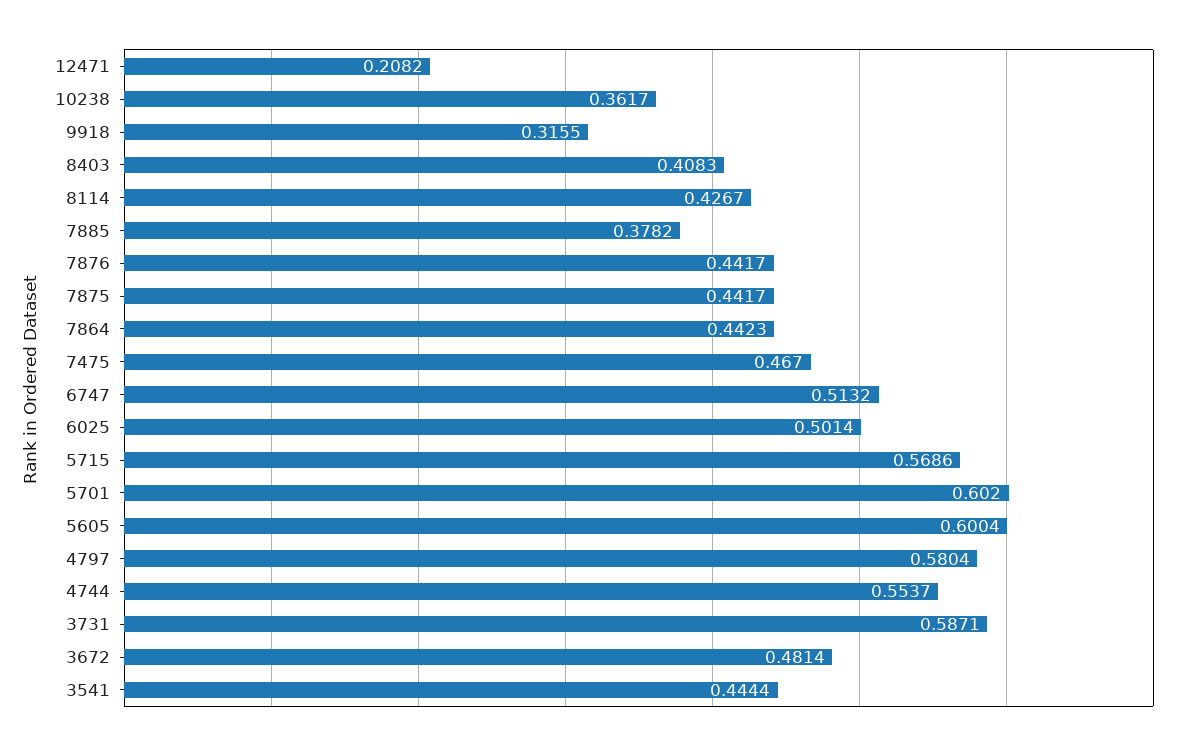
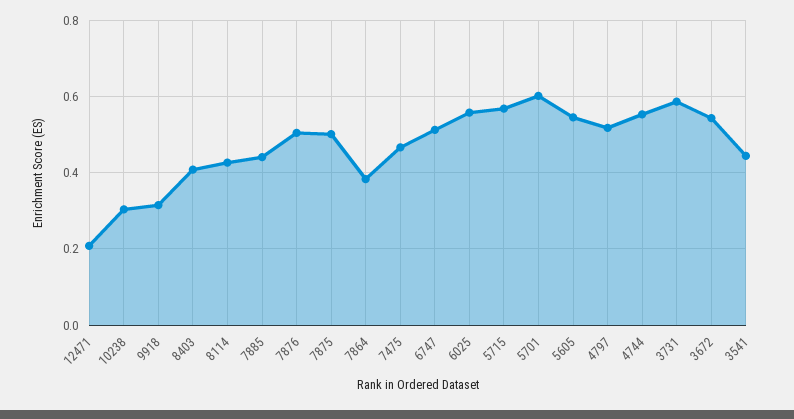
  {
    "12471": 0.2082,
-   "10238": 0.3617,
+   "10238": 0.3,
    "9918": 0.3155,
    "8403": 0.4083,
    "8114": 0.4267,
-   "7885": 0.3782,
+   "7885": 0.44,
-   "7876": 0.4417,
+   "7876": 0.5,
-   "7875": 0.4417,
+   "7875": 0.5,
-   "7864": 0.4423,
+   "7864": 0.38,
    "7475": 0.467,
    "6747": 0.5132,
-   "6025": 0.5014,
+   "6025": 0.56,
    "5715": 0.5686,
    "5701": 0.602,
-   "5605": 0.6004,
+   "5605": 0.54,
-   "4797": 0.5804,
+   "4797": 0.52,
    "4744": 0.5537,
    "3731": 0.5871,
-   "3672": 0.4814,
+   "3672": 0.54,
    "3541": 0.4444
  }

